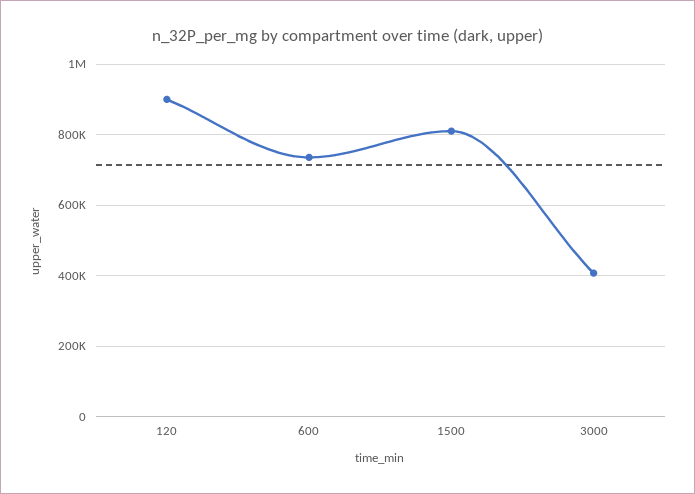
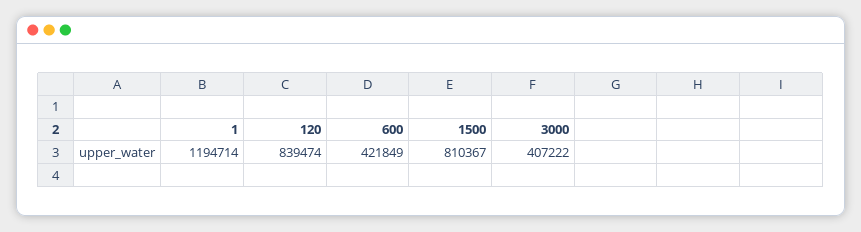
  {
-   "120": 900000,
+   "120": 839474,
-   "600": 740000,
+   "600": 421849,
    "1500": 810367,
-   "3000": 407222
+   "3000": 407222,
+   "1": 1194714
  }

